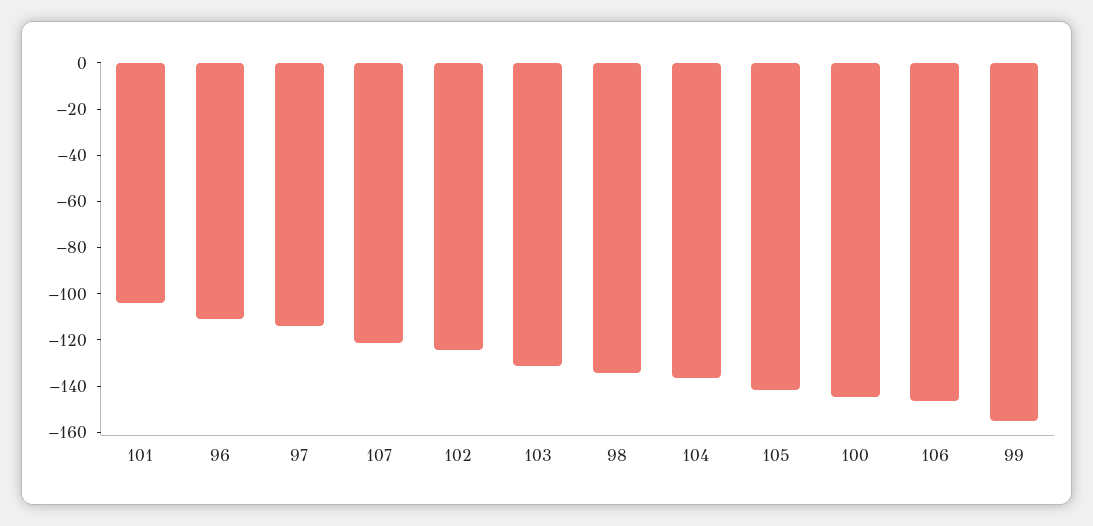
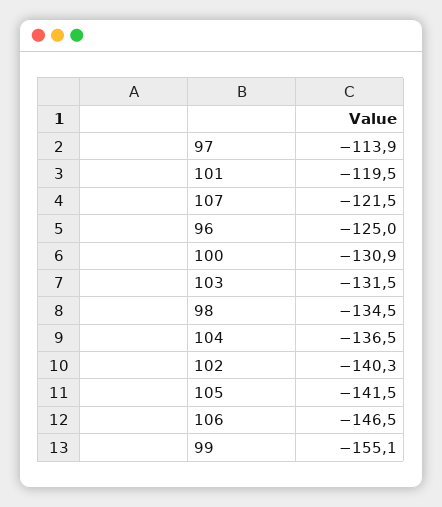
  {
-   "101": -105,
+   "101": -119.5,
-   "96": -110,
+   "96": -125,
    "97": -113.9,
    "107": -121.5,
-   "102": -125,
+   "102": -140.3,
    "103": -131.5,
    "98": -134.5,
    "104": -136.5,
    "105": -141.5,
-   "100": -145,
+   "100": -130.9,
    "106": -146.5,
    "99": -155.1
  }

